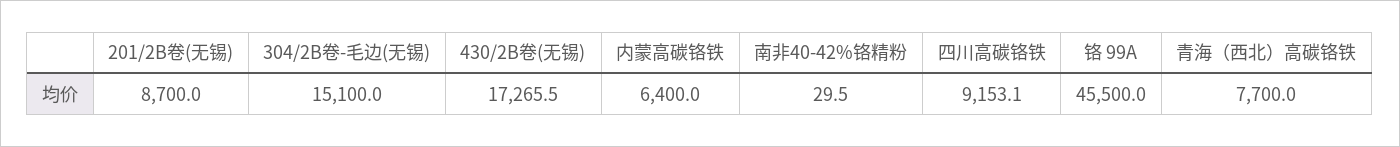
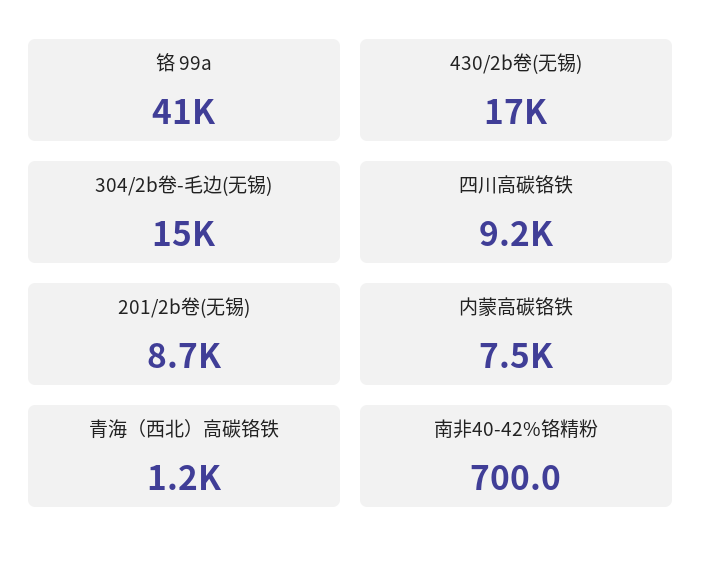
  {
    "201/2B卷(无锡)": 8700,
    "304/2B卷-毛边(无锡)": 15100,
    "430/2B卷(无锡)": 17265.5,
-   "内蒙高碳铬铁": 6400,
+   "内蒙高碳铬铁": 7500,
-   "南非40-42%铬精粉": 29.5,
+   "南非40-42%铬精粉": 700,
    "四川高碳铬铁": 9153.1,
-   "铬 99A": 45500,
+   "铬 99A": 41000,
-   "青海（西北）高碳铬铁": 7700
+   "青海（西北）高碳铬铁": 1200
  }

